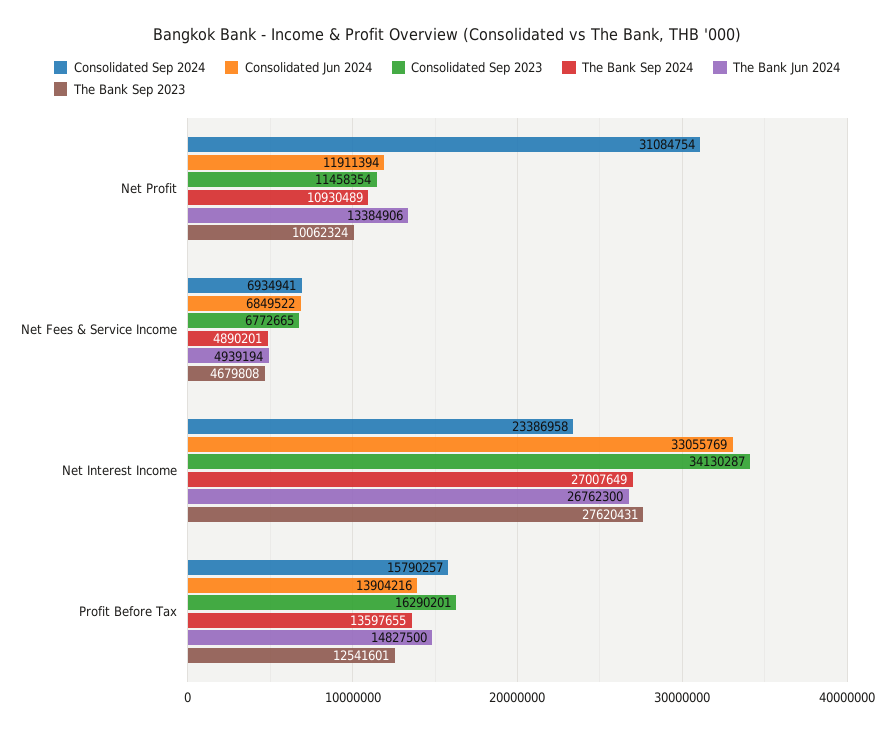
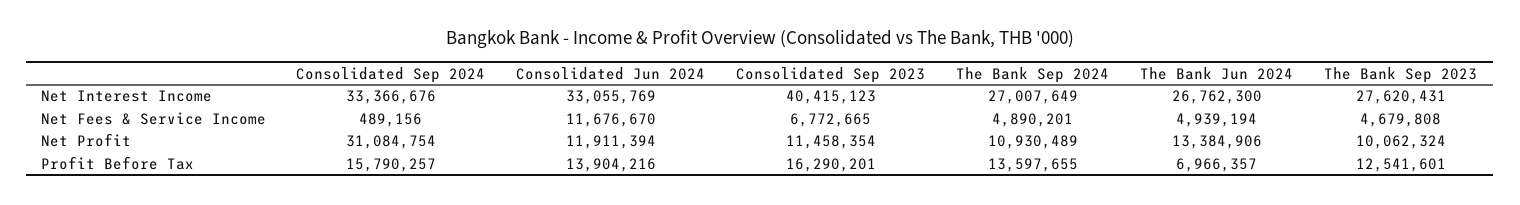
  {
    "Consolidated Sep 2024": {
      "Net Profit": 31084754,
-     "Net Fees & Service Income": 6934941,
+     "Net Fees & Service Income": 489156,
-     "Net Interest Income": 23386958,
+     "Net Interest Income": 33366676,
      "Profit Before Tax": 15790257
    },
    "Consolidated Jun 2024": {
      "Net Profit": 11911394,
-     "Net Fees & Service Income": 6849522,
+     "Net Fees & Service Income": 11676670,
      "Net Interest Income": 33055769,
      "Profit Before Tax": 13904216
    },
    "Consolidated Sep 2023": {
      "Net Profit": 11458354,
      "Net Fees & Service Income": 6772665,
-     "Net Interest Income": 34130287,
+     "Net Interest Income": 40415123,
      "Profit Before Tax": 16290201
    },
    "The Bank Sep 2024": {
      "Net Profit": 10930489,
      "Net Fees & Service Income": 4890201,
      "Net Interest Income": 27007649,
      "Profit Before Tax": 13597655
    },
    "The Bank Jun 2024": {
      "Net Profit": 13384906,
      "Net Fees & Service Income": 4939194,
      "Net Interest Income": 26762300,
-     "Profit Before Tax": 14827500
+     "Profit Before Tax": 6966357
    },
    "The Bank Sep 2023": {
      "Net Profit": 10062324,
      "Net Fees & Service Income": 4679808,
      "Net Interest Income": 27620431,
      "Profit Before Tax": 12541601
    }
  }

